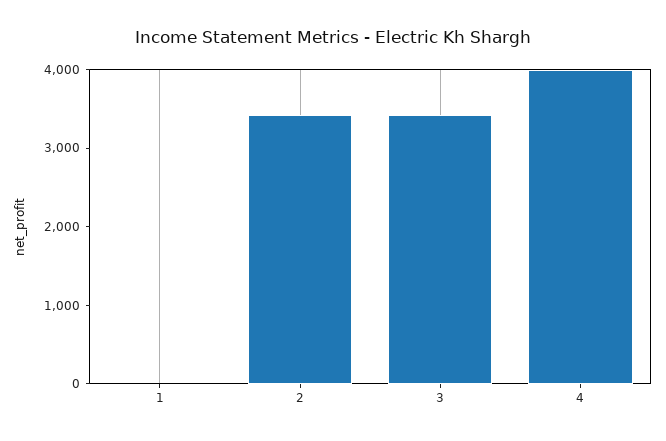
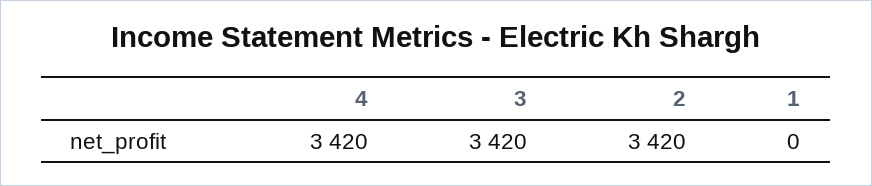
  {
    "1": 0,
    "2": 3420,
    "3": 3420,
-   "4": 4000
+   "4": 3420
  }

